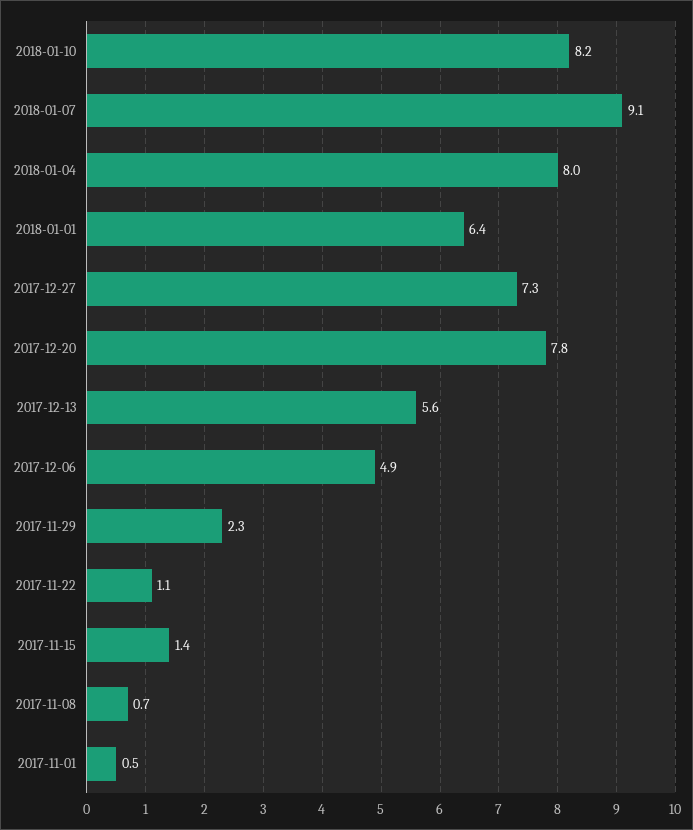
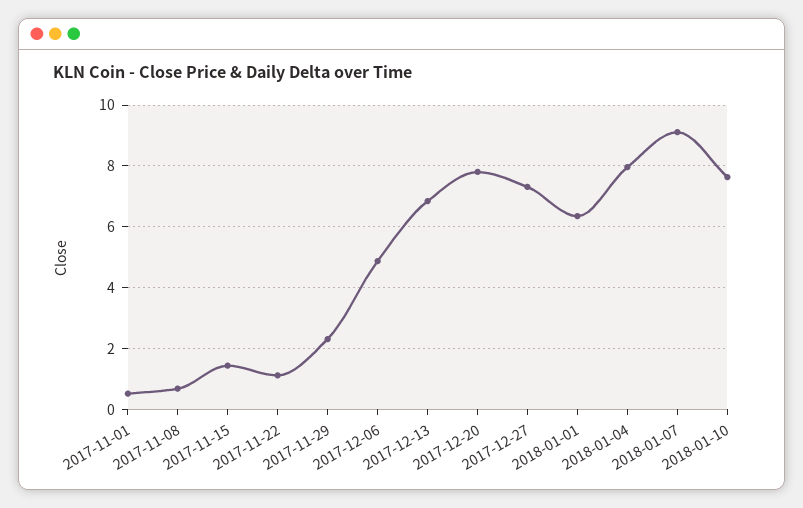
  {
-   "2018-01-10": 8.2,
+   "2018-01-10": 7.6,
    "2018-01-07": 9.1,
    "2018-01-04": 8,
    "2018-01-01": 6.4,
    "2017-12-27": 7.3,
    "2017-12-20": 7.8,
-   "2017-12-13": 5.6,
+   "2017-12-13": 6.8,
    "2017-12-06": 4.9,
    "2017-11-29": 2.3,
    "2017-11-22": 1.1,
    "2017-11-15": 1.4,
    "2017-11-08": 0.7,
    "2017-11-01": 0.5
  }

